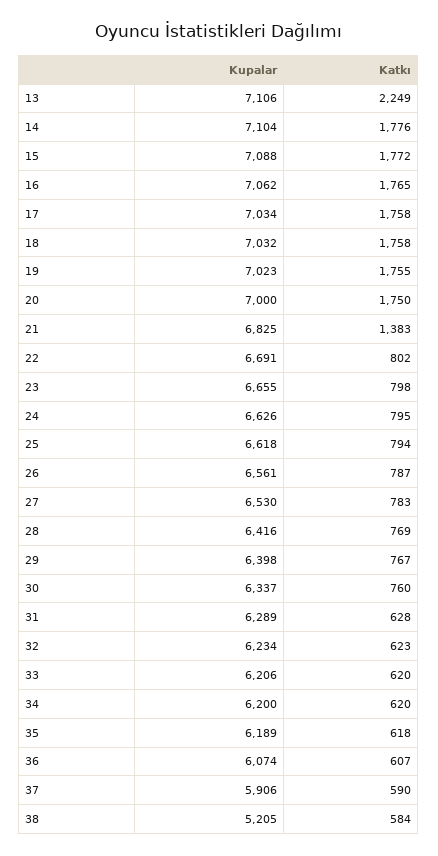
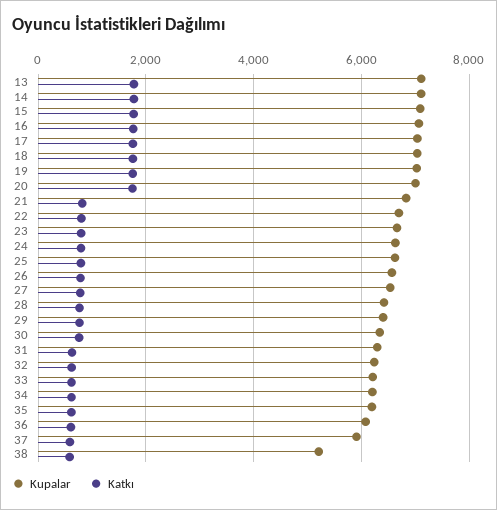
  {
    "Kupalar": {
      "13": 7106,
      "14": 7104,
      "15": 7088,
      "16": 7062,
      "17": 7034,
      "18": 7032,
      "19": 7023,
      "20": 7000,
      "21": 6825,
      "22": 6691,
      "23": 6655,
      "24": 6626,
      "25": 6618,
      "26": 6561,
      "27": 6530,
      "28": 6416,
      "29": 6398,
      "30": 6337,
      "31": 6289,
      "32": 6234,
      "33": 6206,
      "34": 6200,
      "35": 6189,
      "36": 6074,
      "37": 5906,
      "38": 5205
    },
    "Katkı": {
-     "13": 2249,
+     "13": 1800,
      "14": 1776,
      "15": 1772,
      "16": 1765,
      "17": 1758,
      "18": 1758,
      "19": 1755,
      "20": 1750,
-     "21": 1383,
+     "21": 800,
      "22": 802,
      "23": 798,
      "24": 795,
      "25": 794,
      "26": 787,
      "27": 783,
      "28": 769,
      "29": 767,
      "30": 760,
      "31": 628,
      "32": 623,
      "33": 620,
      "34": 620,
      "35": 618,
      "36": 607,
      "37": 590,
      "38": 584
    }
  }

